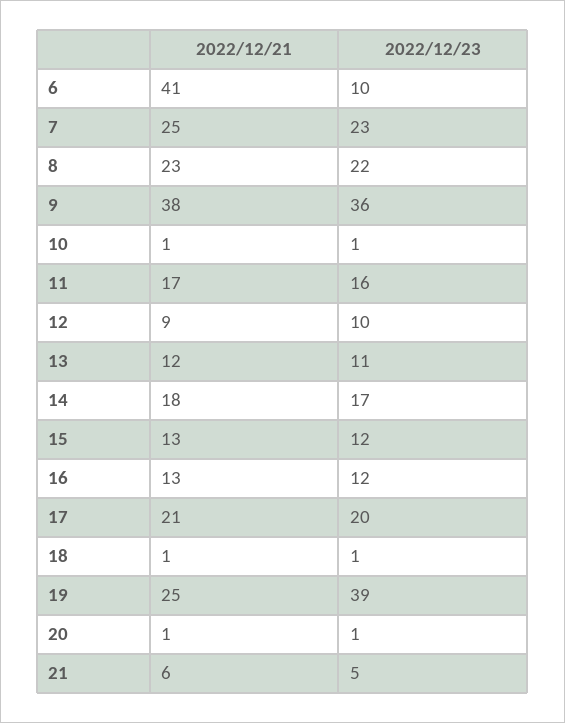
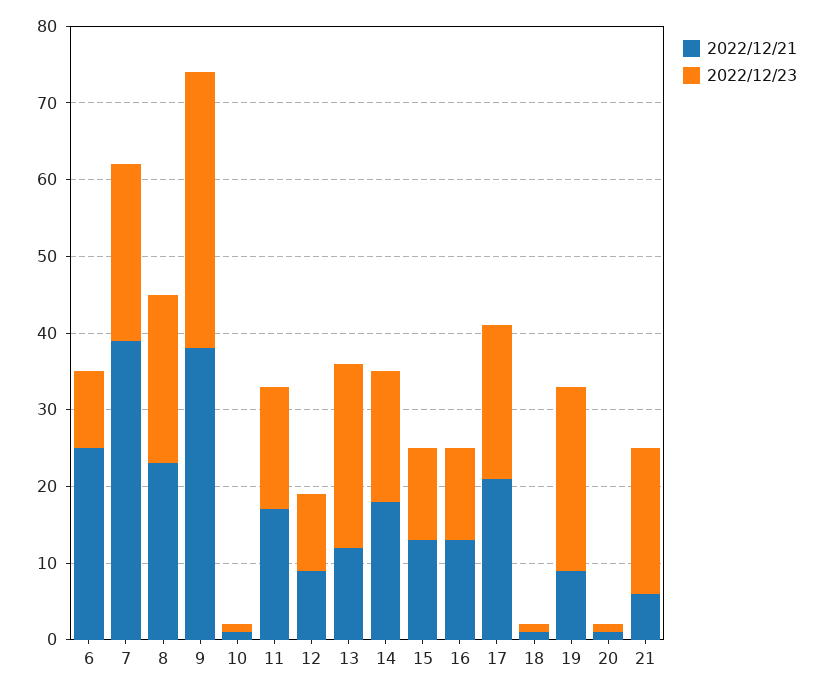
  {
    "2022/12/21": {
-     "6": 41,
+     "6": 25,
-     "7": 25,
+     "7": 40,
      "8": 23,
      "9": 38,
      "10": 1,
      "11": 17,
      "12": 9,
      "13": 12,
      "14": 18,
      "15": 13,
      "16": 13,
      "17": 21,
      "18": 1,
-     "19": 25,
+     "19": 10,
      "20": 1,
      "21": 6
    },
    "2022/12/23": {
      "6": 10,
      "7": 23,
      "8": 22,
      "9": 36,
      "10": 1,
      "11": 16,
      "12": 10,
-     "13": 11,
+     "13": 25,
      "14": 17,
      "15": 12,
      "16": 12,
      "17": 20,
      "18": 1,
-     "19": 39,
+     "19": 25,
      "20": 1,
-     "21": 5
+     "21": 20
    }
  }

